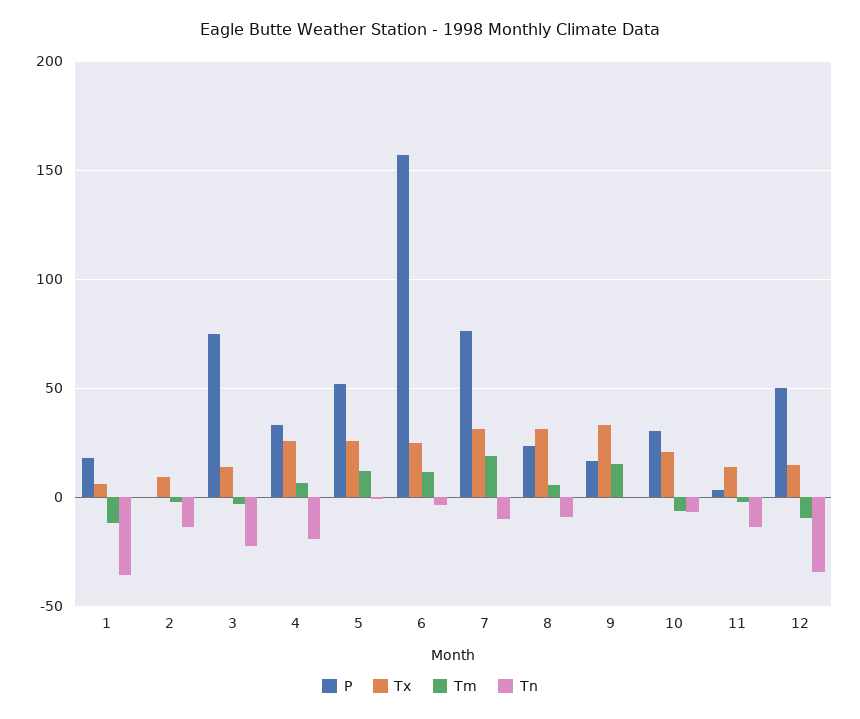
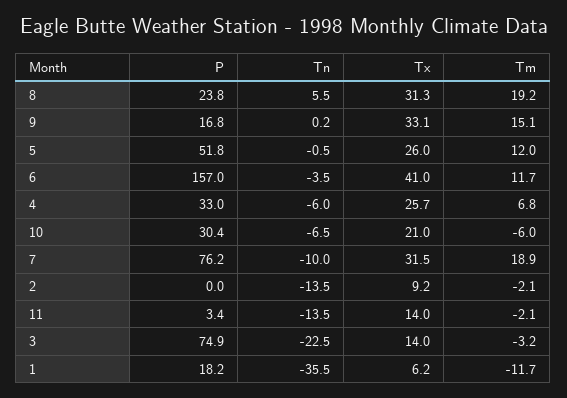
  {
    "P": {
      "1": 18.2,
      "2": 0,
      "3": 74.9,
      "4": 33,
      "5": 51.8,
      "6": 157,
      "7": 76.2,
      "8": 23.8,
      "9": 16.8,
      "10": 30.4,
-     "11": 3.4,
+     "11": 3.4
-     "12": 50
    },
    "Tx": {
      "1": 6.2,
      "2": 9.2,
      "3": 14,
      "4": 25.7,
      "5": 26,
-     "6": 25,
+     "6": 41,
      "7": 31.5,
      "8": 31.3,
      "9": 33.1,
      "10": 21,
-     "11": 14,
+     "11": 14
-     "12": 15
    },
    "Tm": {
      "1": -11.7,
      "2": -2.1,
      "3": -3.2,
      "4": 6.8,
      "5": 12,
      "6": 11.7,
      "7": 18.9,
-     "8": 5,
+     "8": 19.2,
      "9": 15.1,
      "10": -6,
-     "11": -2.1,
+     "11": -2.1
-     "12": -10
    },
    "Tn": {
      "1": -35.5,
      "2": -13.5,
      "3": -22.5,
-     "4": -20,
+     "4": -6,
      "5": -0.5,
      "6": -3.5,
      "7": -10,
-     "8": -10,
+     "8": 5.5,
      "9": 0.2,
      "10": -6.5,
-     "11": -13.5,
+     "11": -13.5
-     "12": -35
    }
  }

